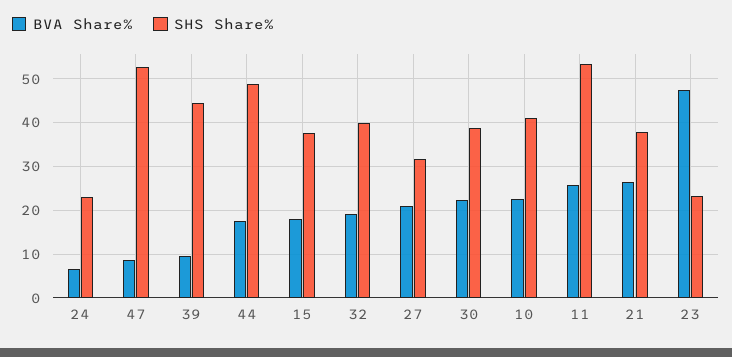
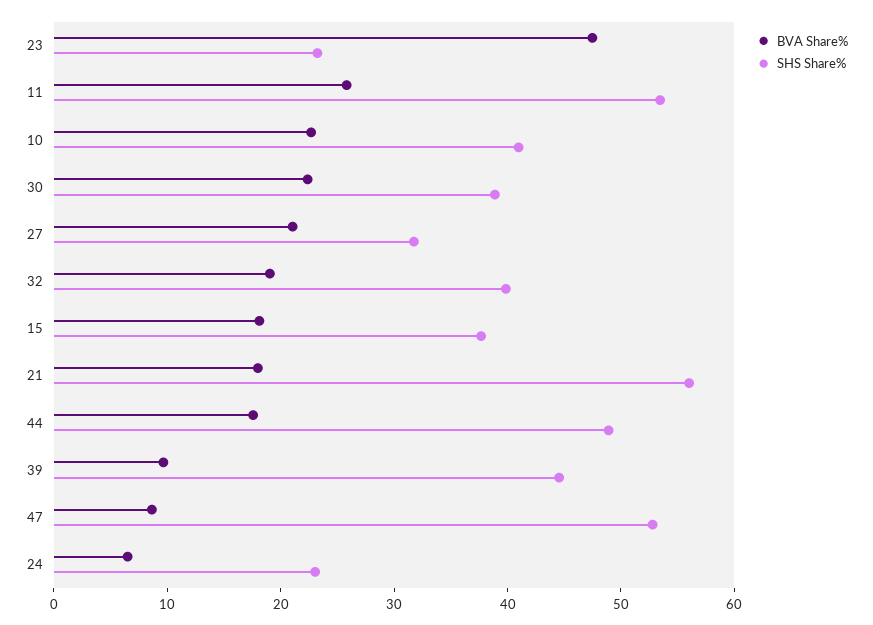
  {
    "BVA Share%": {
      "24": 6,
      "47": 8,
      "39": 10,
      "44": 18,
      "15": 18,
      "32": 20,
      "27": 22,
      "30": 22,
      "10": 22,
      "11": 26,
-     "21": 26,
+     "21": 18,
      "23": 48
    },
    "SHS Share%": {
      "24": 24,
      "47": 52,
      "39": 44,
      "44": 48,
      "15": 38,
      "32": 40,
      "27": 32,
      "30": 38,
      "10": 40,
      "11": 54,
-     "21": 38,
+     "21": 56,
      "23": 24
    }
  }

